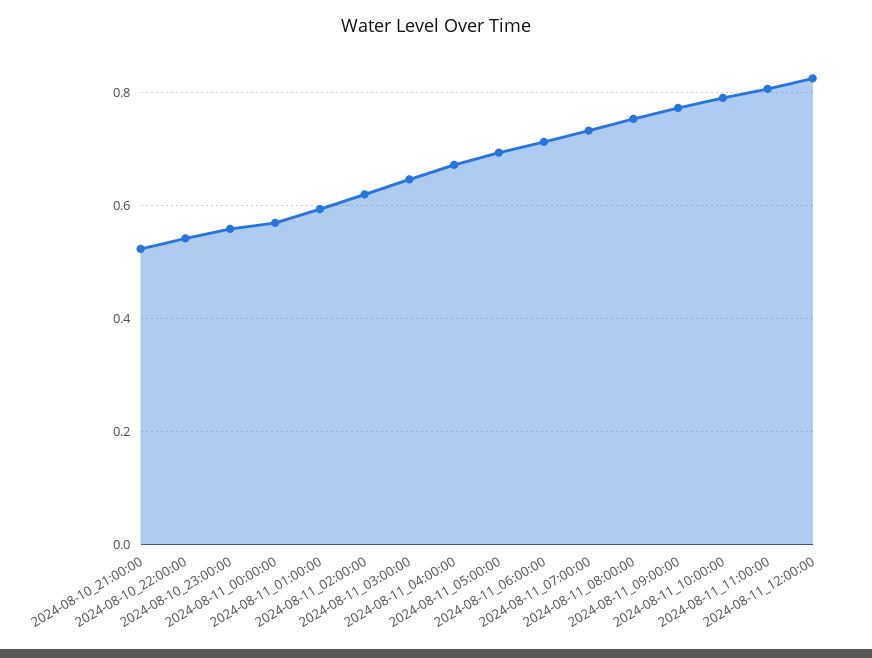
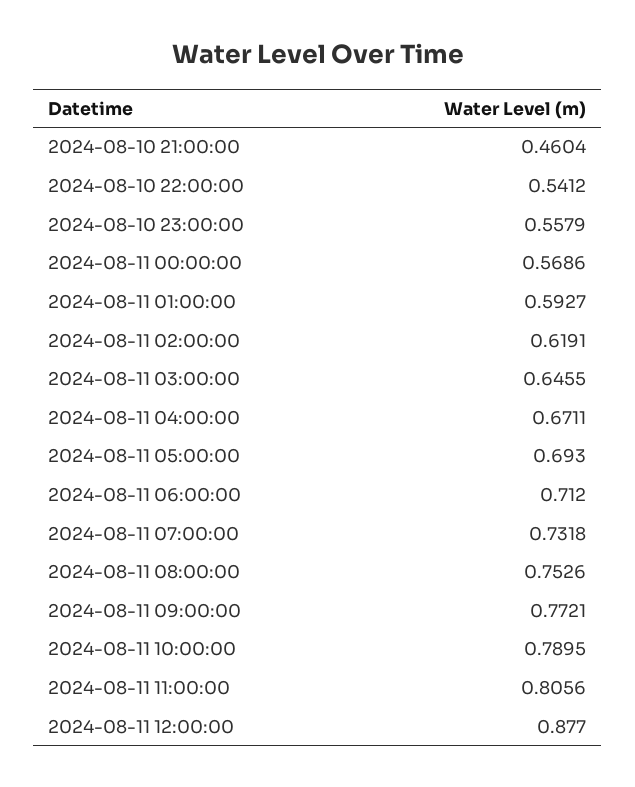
  {
-   "2024-08-10_21:00:00": 0.52,
+   "2024-08-10_21:00:00": 0.4604,
    "2024-08-10_22:00:00": 0.5412,
    "2024-08-10_23:00:00": 0.5579,
    "2024-08-11_00:00:00": 0.5686,
    "2024-08-11_01:00:00": 0.5927,
    "2024-08-11_02:00:00": 0.6191,
    "2024-08-11_03:00:00": 0.6455,
    "2024-08-11_04:00:00": 0.6711,
    "2024-08-11_05:00:00": 0.693,
    "2024-08-11_06:00:00": 0.712,
    "2024-08-11_07:00:00": 0.7318,
    "2024-08-11_08:00:00": 0.7526,
    "2024-08-11_09:00:00": 0.7721,
    "2024-08-11_10:00:00": 0.7895,
    "2024-08-11_11:00:00": 0.8056,
-   "2024-08-11_12:00:00": 0.82
+   "2024-08-11_12:00:00": 0.877
  }

